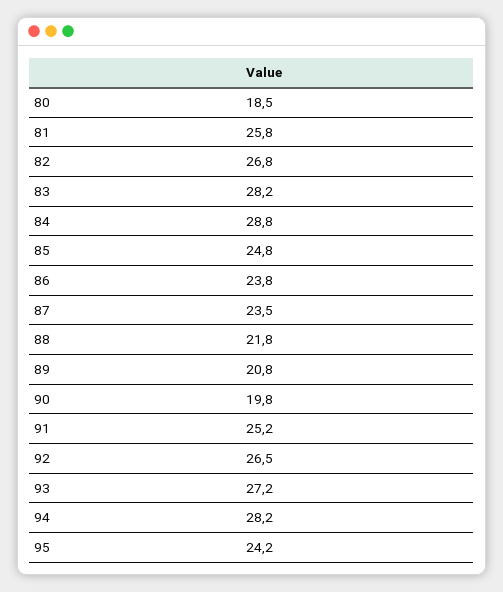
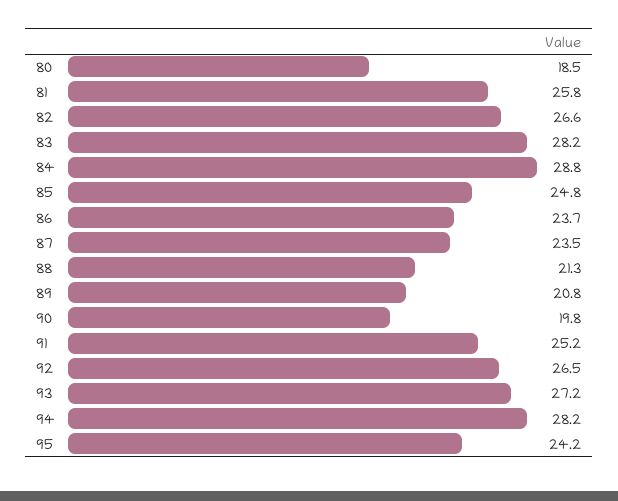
  {
    "80": 18.5,
    "81": 25.8,
-   "82": 26.8,
+   "82": 26.6,
    "83": 28.2,
    "84": 28.8,
    "85": 24.8,
-   "86": 23.8,
+   "86": 23.7,
    "87": 23.5,
-   "88": 21.8,
+   "88": 21.3,
    "89": 20.8,
    "90": 19.8,
    "91": 25.2,
    "92": 26.5,
    "93": 27.2,
    "94": 28.2,
    "95": 24.2
  }

